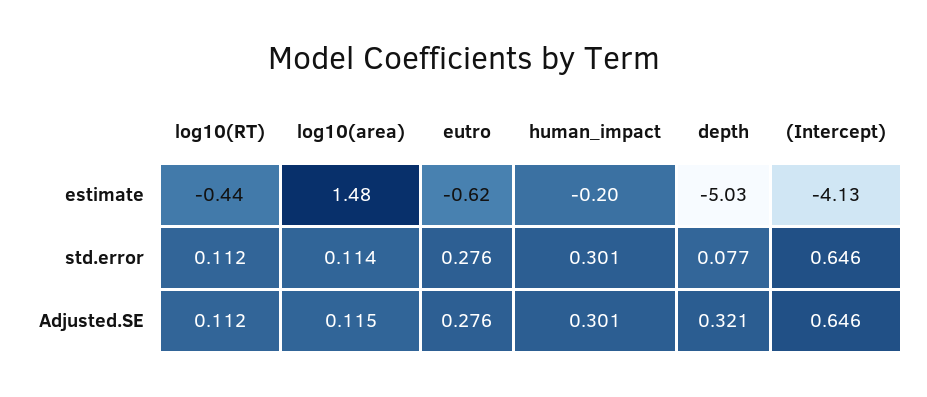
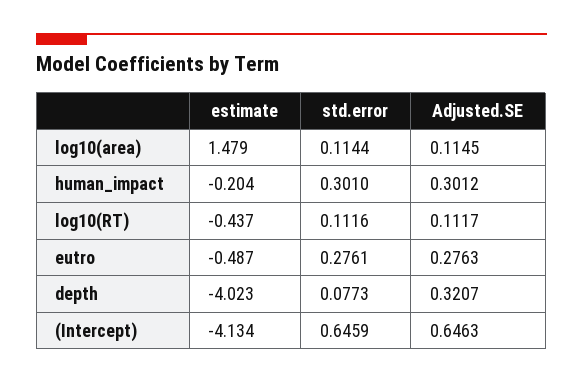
  {
    "log10(RT)": {
      "estimate": -0.437,
      "std.error": 0.1116,
      "Adjusted.SE": 0.1117
    },
    "log10(area)": {
      "estimate": 1.479,
      "std.error": 0.1144,
      "Adjusted.SE": 0.1145
    },
    "eutro": {
-     "estimate": -0.62,
+     "estimate": -0.487,
      "std.error": 0.2761,
      "Adjusted.SE": 0.2763
    },
    "human_impact": {
      "estimate": -0.204,
      "std.error": 0.301,
      "Adjusted.SE": 0.3012
    },
    "depth": {
-     "estimate": -5.03,
+     "estimate": -4.023,
      "std.error": 0.0773,
      "Adjusted.SE": 0.3207
    },
    "(Intercept)": {
      "estimate": -4.134,
      "std.error": 0.6459,
      "Adjusted.SE": 0.6463
    }
  }

